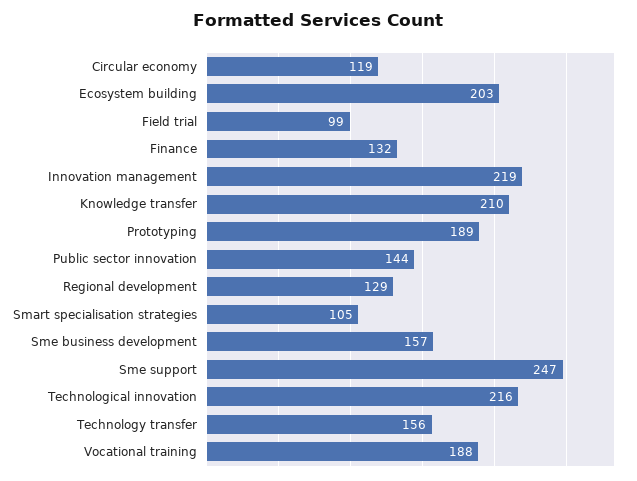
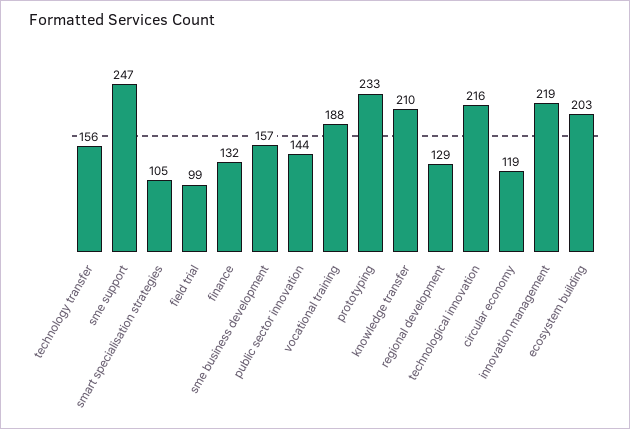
  {
    "Circular economy": 119,
    "Ecosystem building": 203,
    "Field trial": 99,
    "Finance": 132,
    "Innovation management": 219,
    "Knowledge transfer": 210,
-   "Prototyping": 189,
+   "Prototyping": 233,
    "Public sector innovation": 144,
    "Regional development": 129,
    "Smart specialisation strategies": 105,
    "Sme business development": 157,
    "Sme support": 247,
    "Technological innovation": 216,
    "Technology transfer": 156,
    "Vocational training": 188
  }

